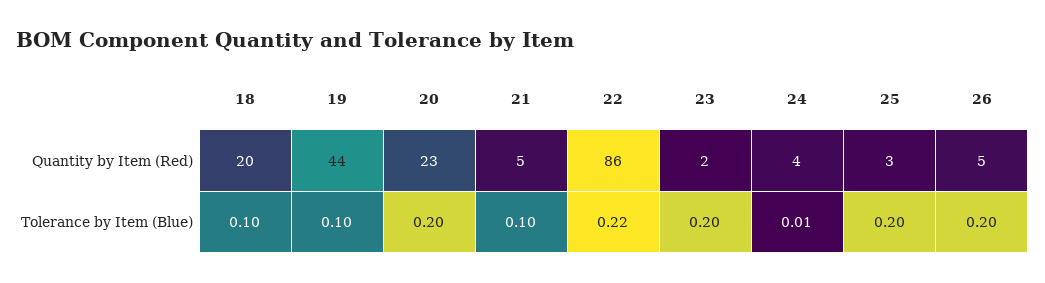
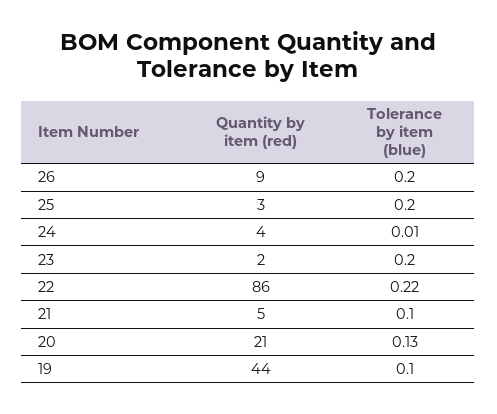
  {
-   "18": {
-     "Quantity by Item (Red)": 20,
-     "Tolerance by Item (Blue)": 0.1
-   },
    "19": {
      "Quantity by Item (Red)": 44,
      "Tolerance by Item (Blue)": 0.1
    },
    "20": {
-     "Quantity by Item (Red)": 23,
+     "Quantity by Item (Red)": 21,
-     "Tolerance by Item (Blue)": 0.2
+     "Tolerance by Item (Blue)": 0.13
    },
    "21": {
      "Quantity by Item (Red)": 5,
      "Tolerance by Item (Blue)": 0.1
    },
    "22": {
      "Quantity by Item (Red)": 86,
      "Tolerance by Item (Blue)": 0.22
    },
    "23": {
      "Quantity by Item (Red)": 2,
      "Tolerance by Item (Blue)": 0.2
    },
    "24": {
      "Quantity by Item (Red)": 4,
      "Tolerance by Item (Blue)": 0.01
    },
    "25": {
      "Quantity by Item (Red)": 3,
      "Tolerance by Item (Blue)": 0.2
    },
    "26": {
-     "Quantity by Item (Red)": 5,
+     "Quantity by Item (Red)": 9,
      "Tolerance by Item (Blue)": 0.2
    }
  }

